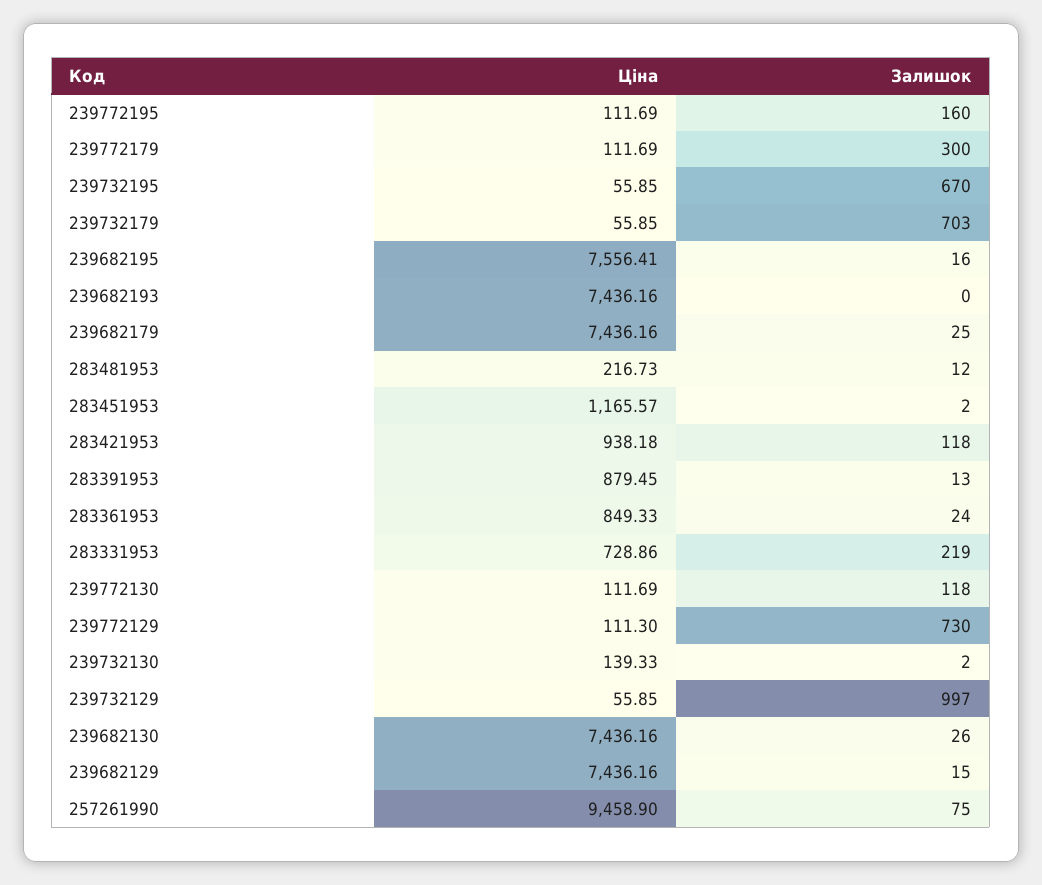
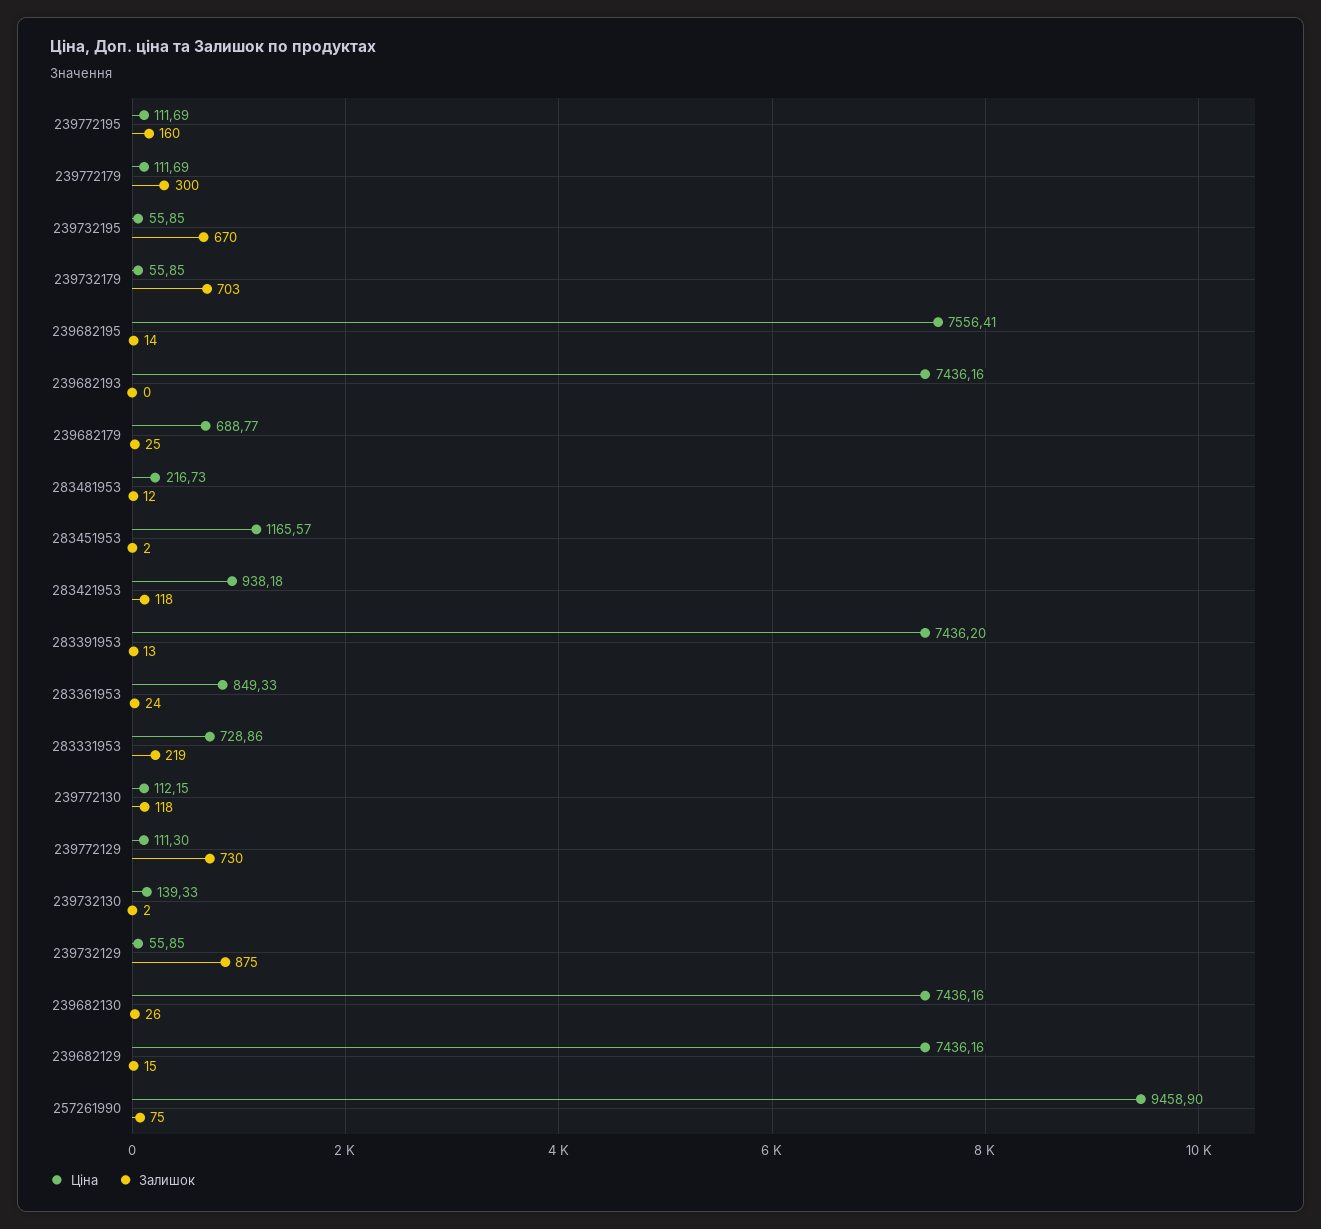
  {
    "Ціна": {
      "239772195": 111.69,
      "239772179": 111.69,
      "239732195": 55.85,
      "239732179": 55.85,
      "239682195": 7556.41,
      "239682193": 7436.16,
-     "239682179": 7436.16,
+     "239682179": 688.77,
      "283481953": 216.73,
      "283451953": 1165.57,
      "283421953": 938.18,
-     "283391953": 879.45,
+     "283391953": 7436.2,
      "283361953": 849.33,
      "283331953": 728.86,
-     "239772130": 111.69,
+     "239772130": 112.15,
      "239772129": 111.3,
      "239732130": 139.33,
      "239732129": 55.85,
      "239682130": 7436.16,
      "239682129": 7436.16,
      "257261990": 9458.9
    },
    "Залишок": {
      "239772195": 160,
      "239772179": 300,
      "239732195": 670,
      "239732179": 703,
-     "239682195": 16,
+     "239682195": 14,
      "239682193": 0,
      "239682179": 25,
      "283481953": 12,
      "283451953": 2,
      "283421953": 118,
      "283391953": 13,
      "283361953": 24,
      "283331953": 219,
      "239772130": 118,
      "239772129": 730,
      "239732130": 2,
-     "239732129": 997,
+     "239732129": 875,
      "239682130": 26,
      "239682129": 15,
      "257261990": 75
    }
  }

